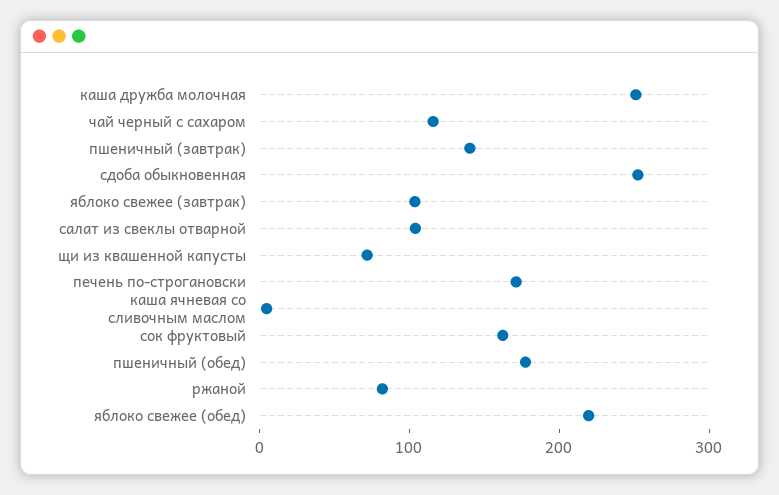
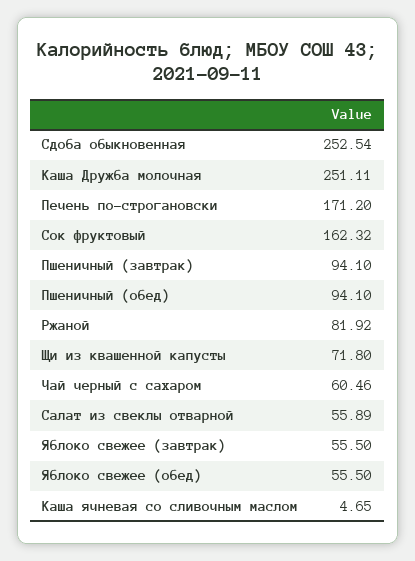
  {
    "каша дружба молочная": 251.11,
-   "чай черный с сахаром": 120,
+   "чай черный с сахаром": 60.46,
-   "пшеничный (завтрак)": 140,
+   "пшеничный (завтрак)": 94.1,
    "сдоба обыкновенная": 252.54,
-   "яблоко свежее (завтрак)": 100,
+   "яблоко свежее (завтрак)": 55.5,
-   "салат из свеклы отварной": 100,
+   "салат из свеклы отварной": 55.89,
    "щи из квашенной капусты": 71.8,
    "печень по-строгановски": 171.2,
    "каша ячневая со сливочным маслом": 4.65,
    "сок фруктовый": 162.32,
-   "пшеничный (обед)": 180,
+   "пшеничный (обед)": 94.1,
    "ржаной": 81.92,
-   "яблоко свежее (обед)": 220
+   "яблоко свежее (обед)": 55.5
  }

